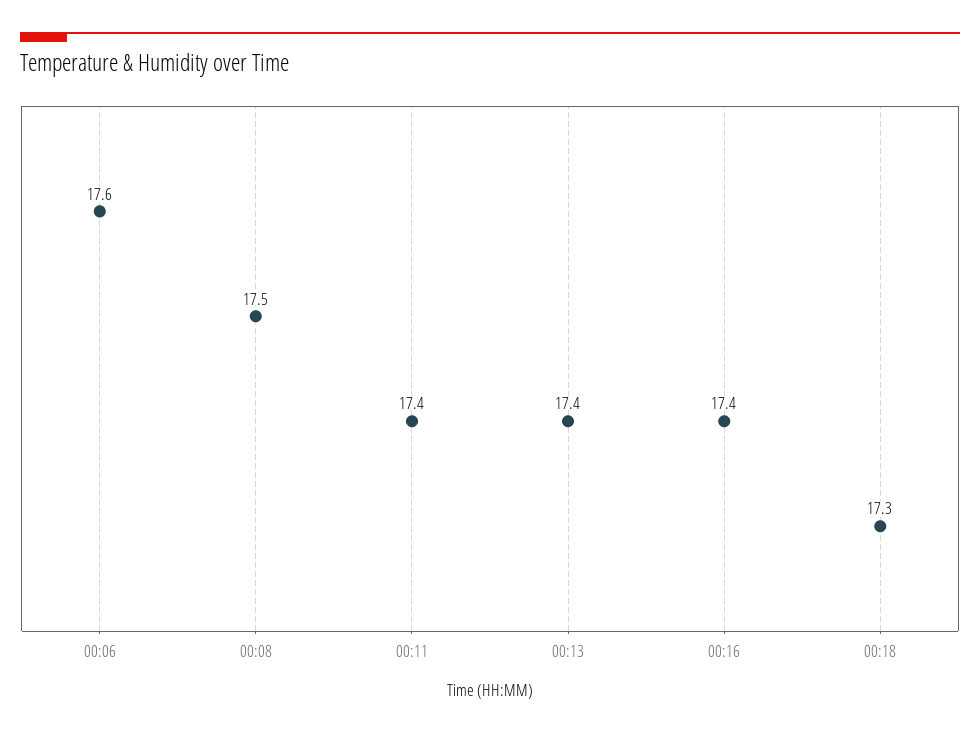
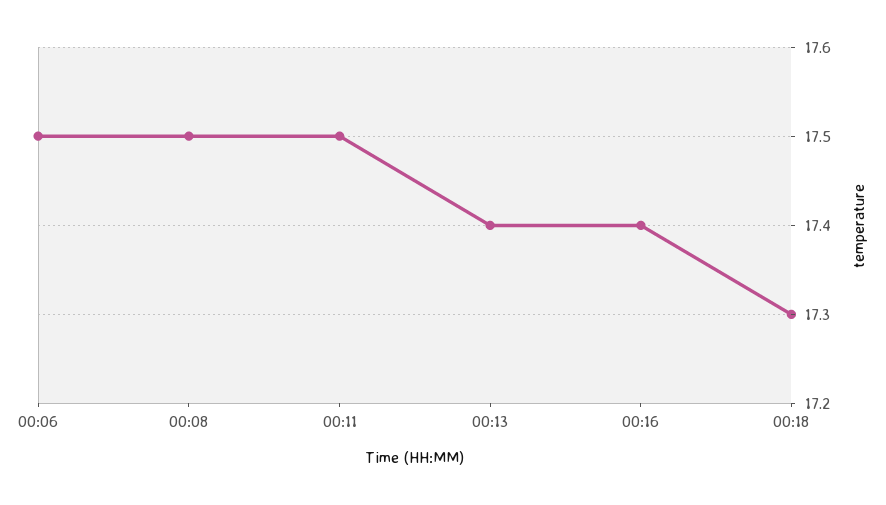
  {
-   "00:06": 17.6,
+   "00:06": 17.5,
    "00:08": 17.5,
-   "00:11": 17.4,
+   "00:11": 17.5,
    "00:13": 17.4,
    "00:16": 17.4,
    "00:18": 17.3
  }

